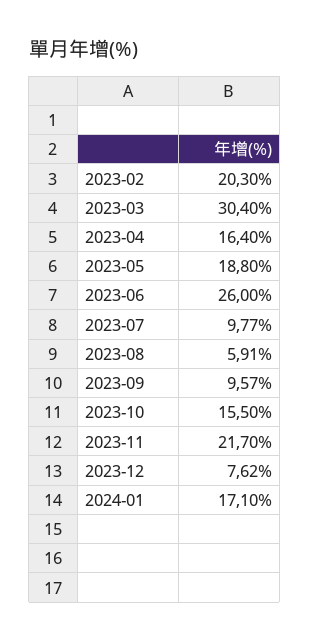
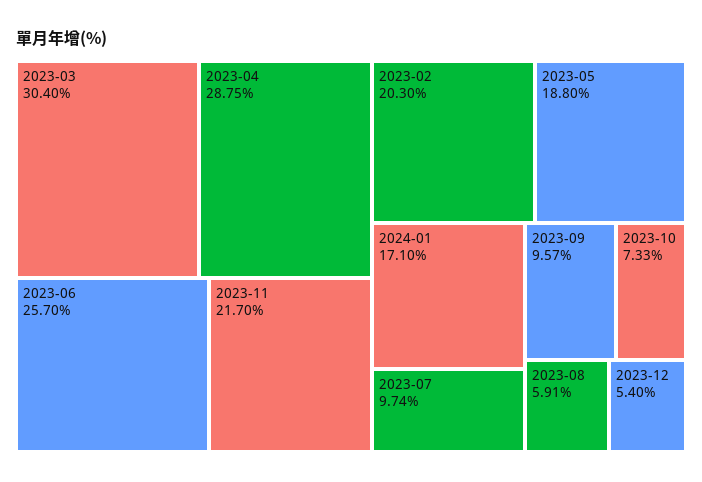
  {
    "2023-02": 20.3,
    "2023-03": 30.4,
-   "2023-04": 16.4,
+   "2023-04": 28.75,
    "2023-05": 18.8,
-   "2023-06": 26,
+   "2023-06": 25.7,
-   "2023-07": 9.77,
+   "2023-07": 9.74,
    "2023-08": 5.91,
    "2023-09": 9.57,
-   "2023-10": 15.5,
+   "2023-10": 7.33,
    "2023-11": 21.7,
-   "2023-12": 7.62,
+   "2023-12": 5.4,
    "2024-01": 17.1
  }

